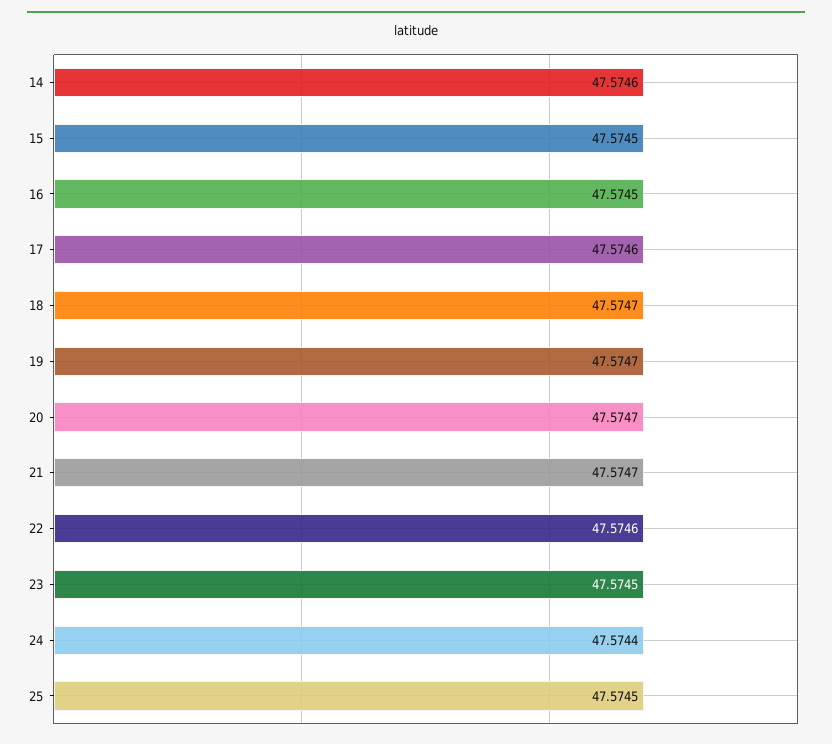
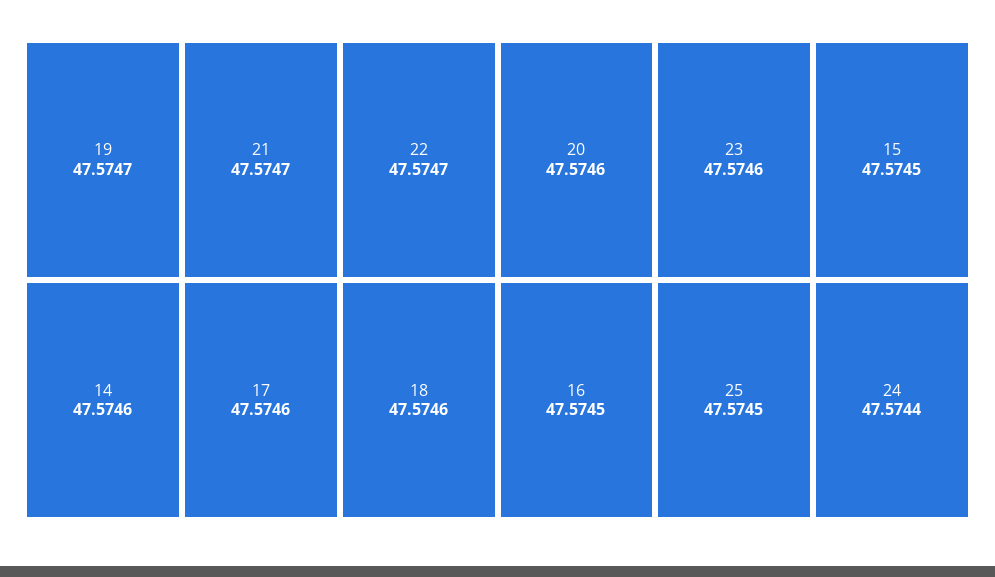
  {
    "14": 47.5746,
    "15": 47.5745,
    "16": 47.5745,
    "17": 47.5746,
-   "18": 47.5747,
+   "18": 47.5746,
    "19": 47.5747,
-   "20": 47.5747,
+   "20": 47.5746,
    "21": 47.5747,
-   "22": 47.5746,
+   "22": 47.5747,
-   "23": 47.5745,
+   "23": 47.5746,
    "24": 47.5744,
    "25": 47.5745
  }

